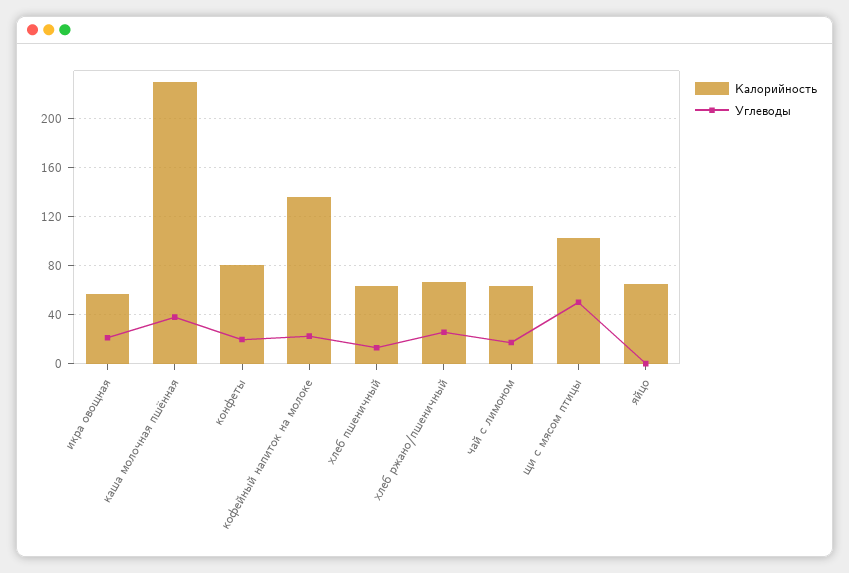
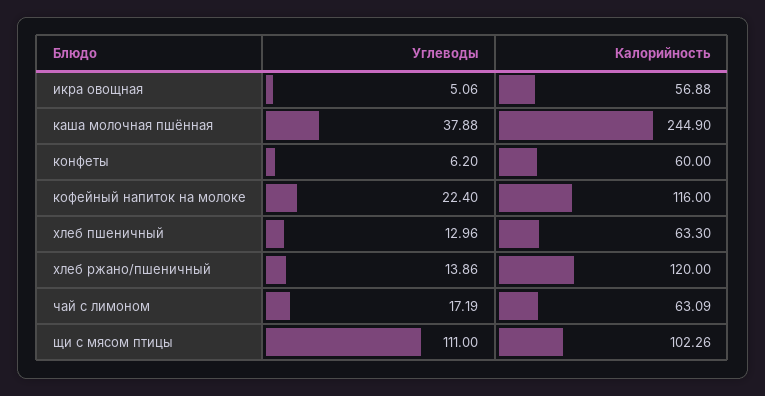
  {
    "Калорийность": {
      "икра овощная": 56.88,
-     "каша молочная пшённая": 230,
+     "каша молочная пшённая": 244.9,
-     "конфеты": 80,
+     "конфеты": 60,
-     "кофейный напиток на молоке": 135,
+     "кофейный напиток на молоке": 116,
      "хлеб пшеничный": 63.3,
-     "хлеб ржано/пшеничный": 65,
+     "хлеб ржано/пшеничный": 120,
      "чай с лимоном": 63.09,
-     "щи с мясом птицы": 102.26,
+     "щи с мясом птицы": 102.26
-     "яйцо": 65
    },
    "Углеводы": {
-     "икра овощная": 20,
+     "икра овощная": 5.06,
      "каша молочная пшённая": 37.88,
-     "конфеты": 20,
+     "конфеты": 6.2,
      "кофейный напиток на молоке": 22.4,
      "хлеб пшеничный": 12.96,
-     "хлеб ржано/пшеничный": 25,
+     "хлеб ржано/пшеничный": 13.86,
      "чай с лимоном": 17.19,
-     "щи с мясом птицы": 50,
+     "щи с мясом птицы": 111
-     "яйцо": 0
    }
  }

